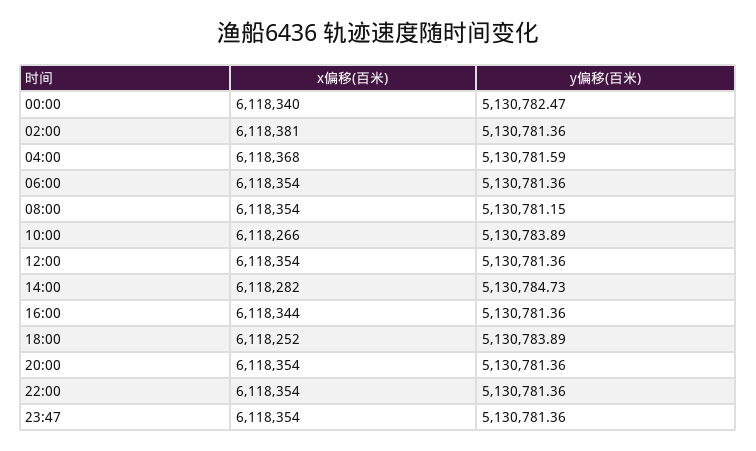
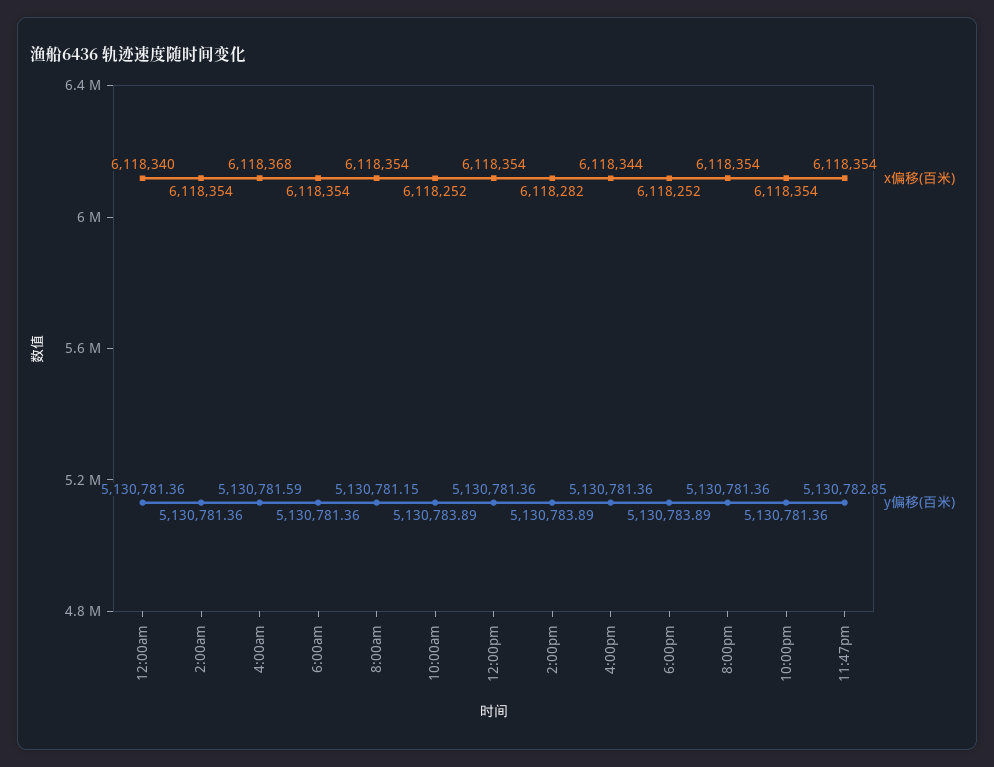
  {
    "x偏移(百米)": {
      "00:00": 6118340,
-     "02:00": 6118381,
+     "02:00": 6118354,
      "04:00": 6118368,
      "06:00": 6118354,
      "08:00": 6118354,
-     "10:00": 6118266,
+     "10:00": 6118252,
      "12:00": 6118354,
      "14:00": 6118282,
      "16:00": 6118344,
      "18:00": 6118252,
      "20:00": 6118354,
      "22:00": 6118354,
      "23:47": 6118354
    },
    "y偏移(百米)": {
-     "00:00": 5130782.47,
+     "00:00": 5130781.36,
      "02:00": 5130781.36,
      "04:00": 5130781.59,
      "06:00": 5130781.36,
      "08:00": 5130781.15,
      "10:00": 5130783.89,
      "12:00": 5130781.36,
-     "14:00": 5130784.73,
+     "14:00": 5130783.89,
      "16:00": 5130781.36,
      "18:00": 5130783.89,
      "20:00": 5130781.36,
      "22:00": 5130781.36,
-     "23:47": 5130781.36
+     "23:47": 5130782.85
    }
  }

